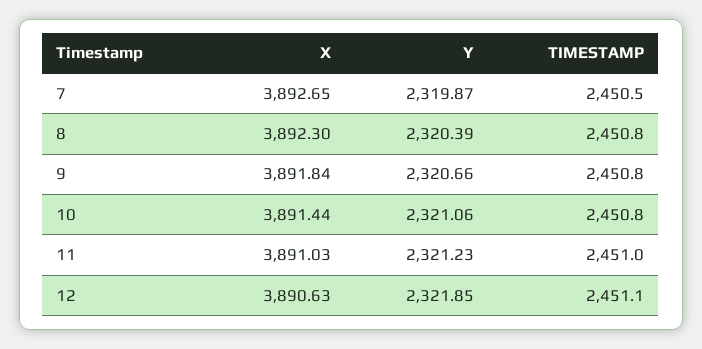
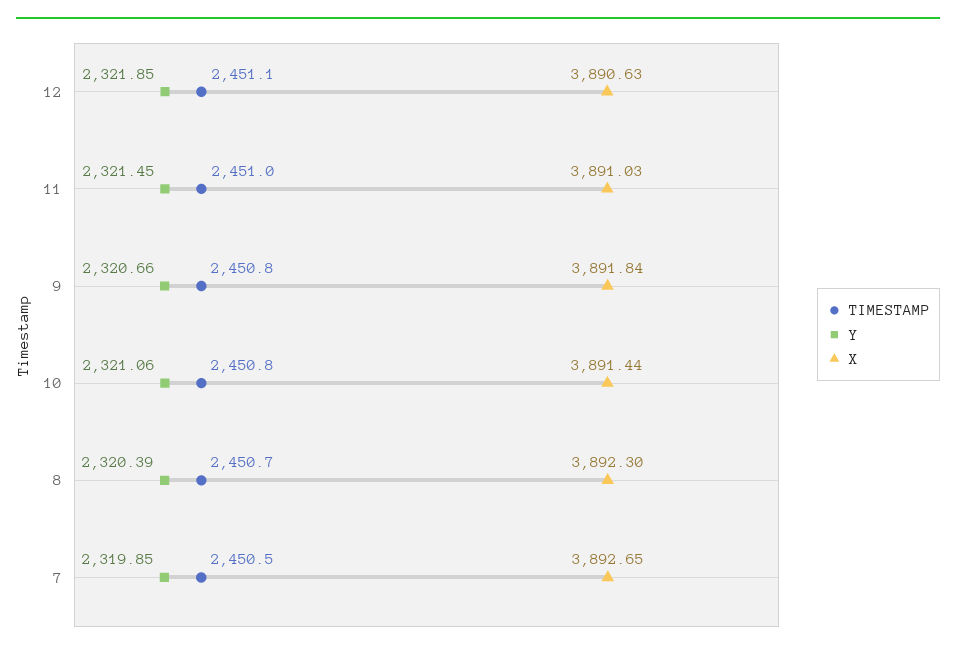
  {
    "X": {
      "7": 3892.65,
      "8": 3892.3,
      "9": 3891.84,
      "10": 3891.44,
      "11": 3891.03,
      "12": 3890.63
    },
    "Y": {
-     "7": 2319.87,
+     "7": 2319.85,
      "8": 2320.39,
      "9": 2320.66,
      "10": 2321.06,
-     "11": 2321.23,
+     "11": 2321.45,
      "12": 2321.85
    },
    "TIMESTAMP": {
      "7": 2450.5,
-     "8": 2450.8,
+     "8": 2450.7,
      "9": 2450.8,
      "10": 2450.8,
      "11": 2451,
      "12": 2451.1
    }
  }

